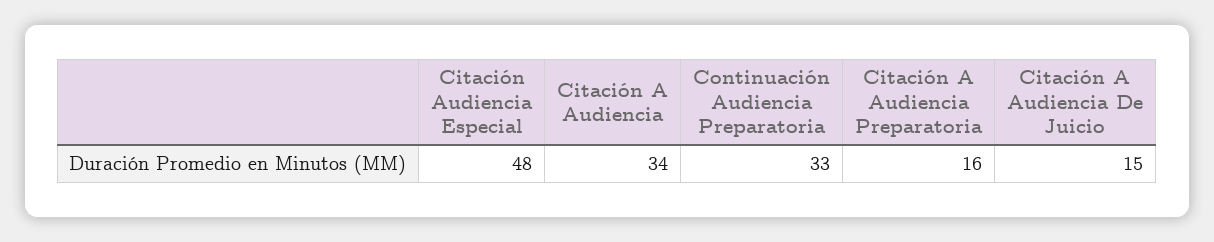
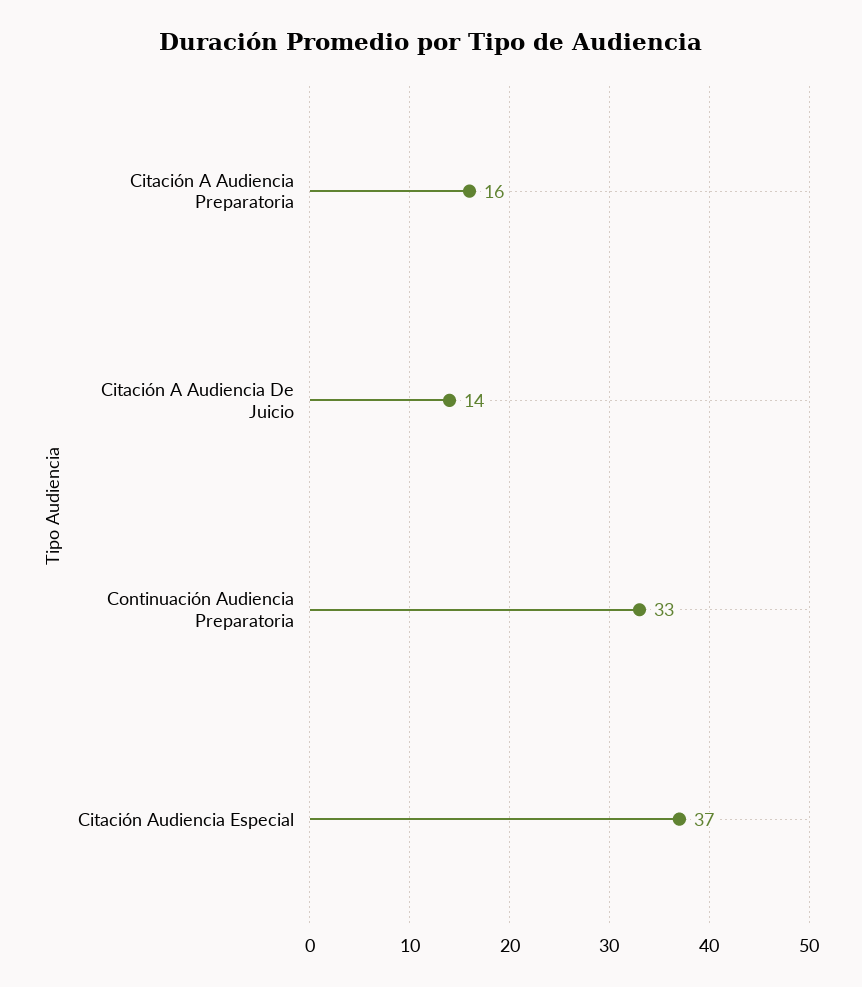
  {
-   "Citación Audiencia Especial": 48,
+   "Citación Audiencia Especial": 37,
-   "Citación A Audiencia": 34,
    "Continuación Audiencia Preparatoria": 33,
    "Citación A Audiencia Preparatoria": 16,
-   "Citación A Audiencia De Juicio": 15
+   "Citación A Audiencia De Juicio": 14
  }

